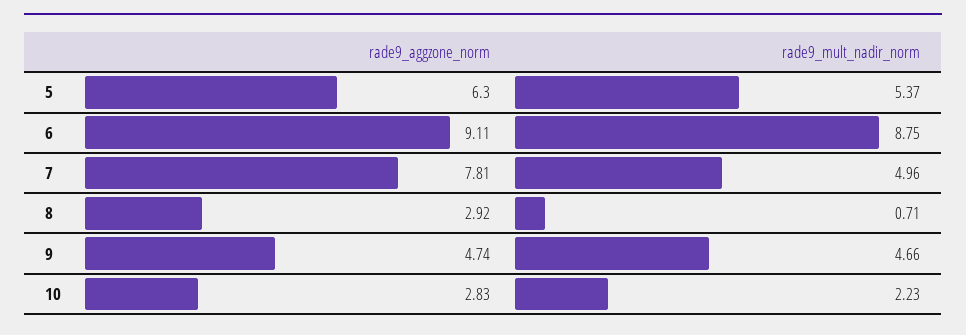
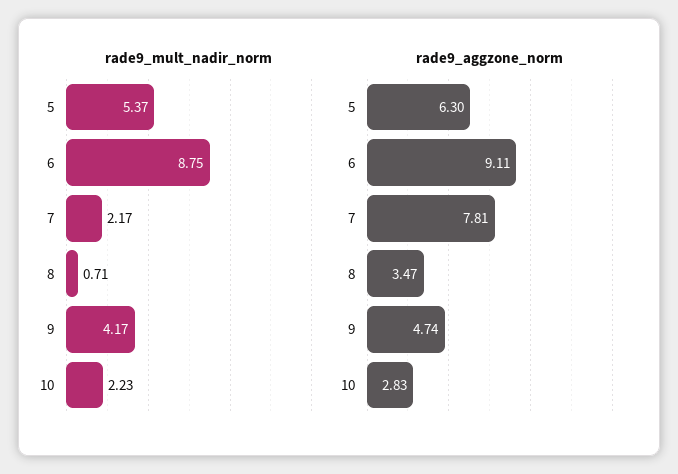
  {
    "rade9_aggzone_norm": {
      "5": 6.3,
      "6": 9.11,
      "7": 7.81,
-     "8": 2.92,
+     "8": 3.47,
      "9": 4.74,
      "10": 2.83
    },
    "rade9_mult_nadir_norm": {
      "5": 5.37,
      "6": 8.75,
-     "7": 4.96,
+     "7": 2.17,
      "8": 0.71,
-     "9": 4.66,
+     "9": 4.17,
      "10": 2.23
    }
  }

